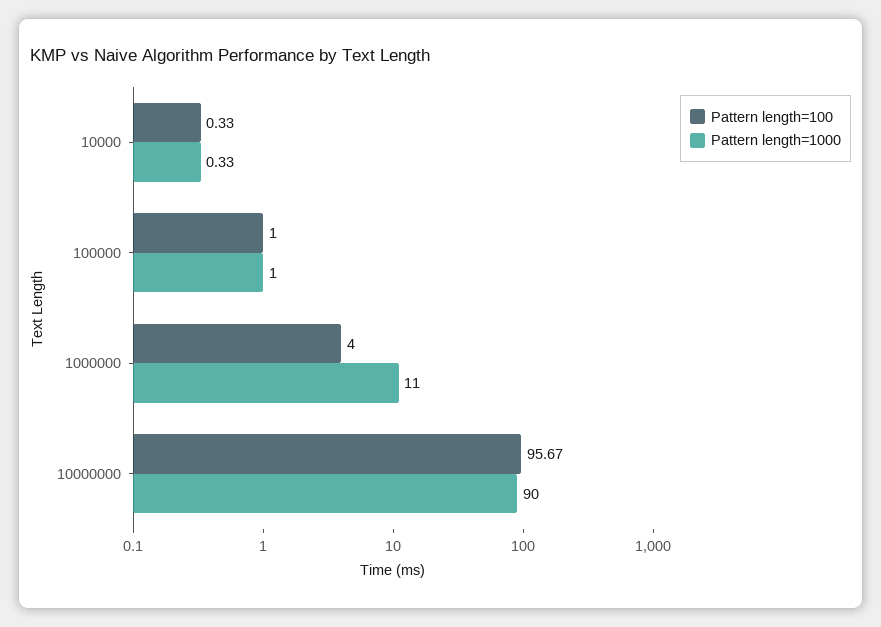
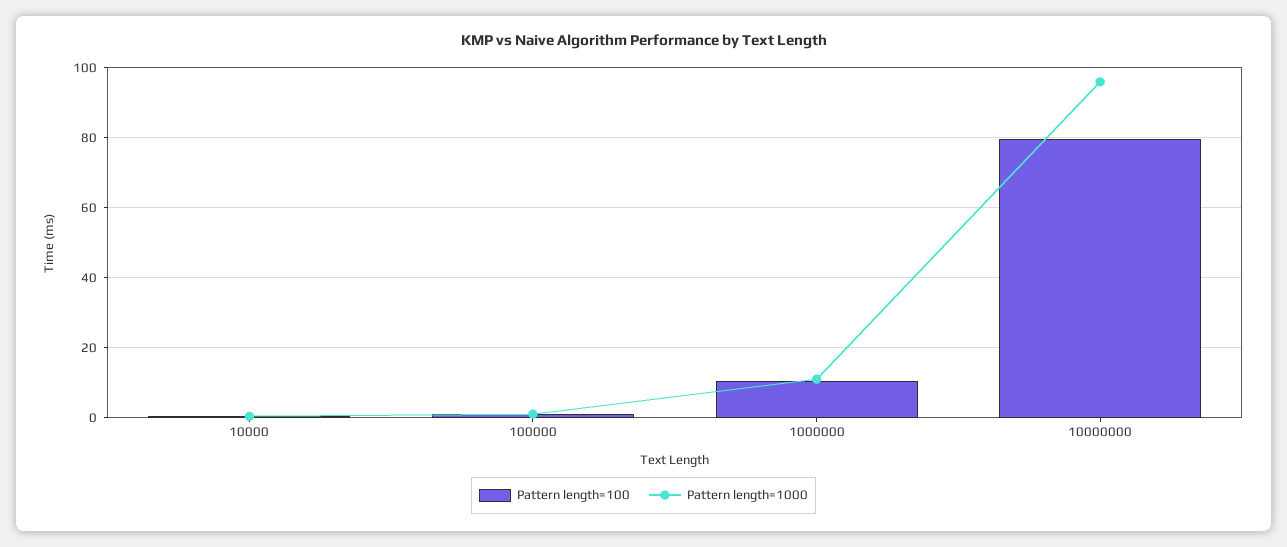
  {
    "Pattern length=100": {
      "10000": 0.33,
      "100000": 1,
-     "1000000": 4,
+     "1000000": 10,
-     "10000000": 95.67
+     "10000000": 80
    },
    "Pattern length=1000": {
      "10000": 0.33,
      "100000": 1,
      "1000000": 11,
-     "10000000": 90
+     "10000000": 96
    }
  }

